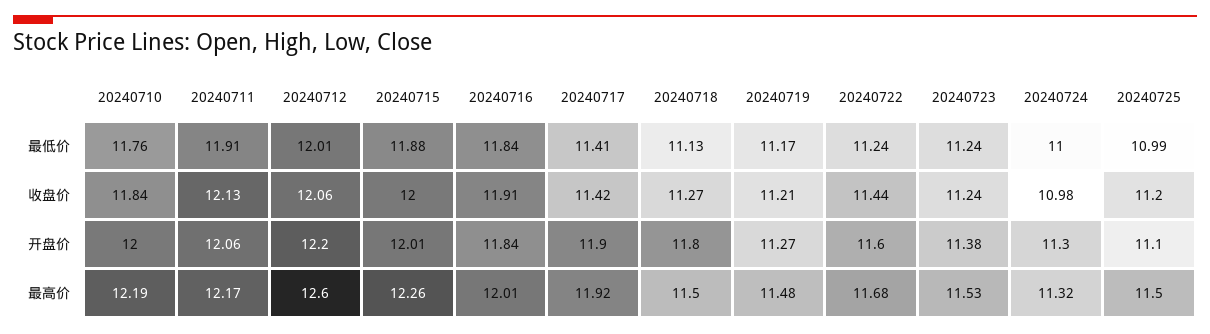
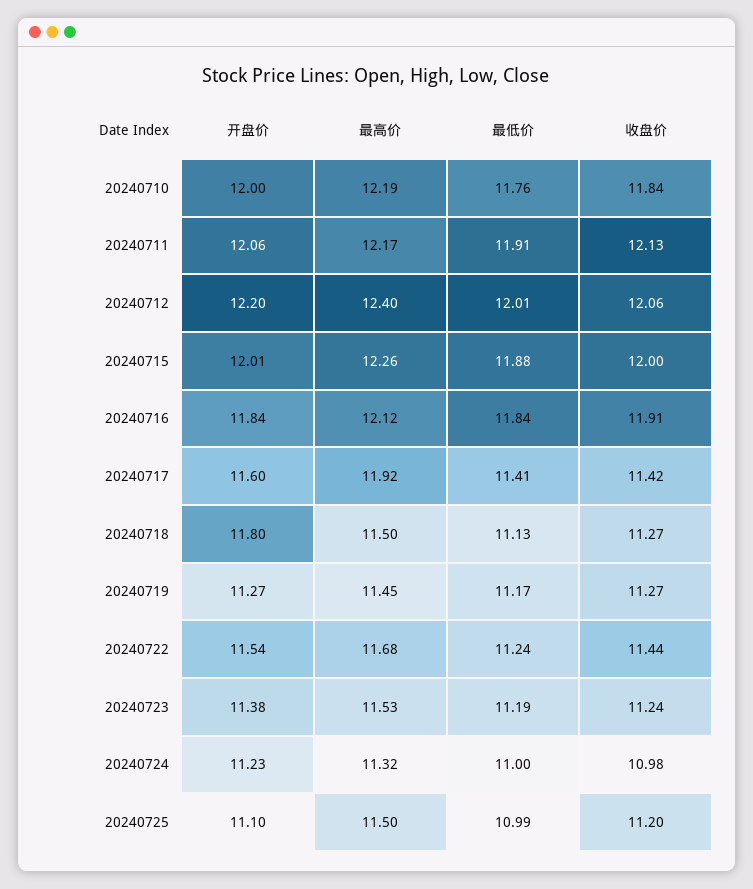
  {
    "20240710": {
      "最低价": 11.76,
      "收盘价": 11.84,
      "开盘价": 12,
      "最高价": 12.19
    },
    "20240711": {
      "最低价": 11.91,
      "收盘价": 12.13,
      "开盘价": 12.06,
      "最高价": 12.17
    },
    "20240712": {
      "最低价": 12.01,
      "收盘价": 12.06,
      "开盘价": 12.2,
-     "最高价": 12.6
+     "最高价": 12.4
    },
    "20240715": {
      "最低价": 11.88,
      "收盘价": 12,
      "开盘价": 12.01,
      "最高价": 12.26
    },
    "20240716": {
      "最低价": 11.84,
      "收盘价": 11.91,
      "开盘价": 11.84,
-     "最高价": 12.01
+     "最高价": 12.12
    },
    "20240717": {
      "最低价": 11.41,
      "收盘价": 11.42,
-     "开盘价": 11.9,
+     "开盘价": 11.6,
      "最高价": 11.92
    },
    "20240718": {
      "最低价": 11.13,
      "收盘价": 11.27,
      "开盘价": 11.8,
      "最高价": 11.5
    },
    "20240719": {
      "最低价": 11.17,
-     "收盘价": 11.21,
+     "收盘价": 11.27,
      "开盘价": 11.27,
-     "最高价": 11.48
+     "最高价": 11.45
    },
    "20240722": {
      "最低价": 11.24,
      "收盘价": 11.44,
-     "开盘价": 11.6,
+     "开盘价": 11.54,
      "最高价": 11.68
    },
    "20240723": {
-     "最低价": 11.24,
+     "最低价": 11.19,
      "收盘价": 11.24,
      "开盘价": 11.38,
      "最高价": 11.53
    },
    "20240724": {
      "最低价": 11,
      "收盘价": 10.98,
-     "开盘价": 11.3,
+     "开盘价": 11.23,
      "最高价": 11.32
    },
    "20240725": {
      "最低价": 10.99,
      "收盘价": 11.2,
      "开盘价": 11.1,
      "最高价": 11.5
    }
  }

